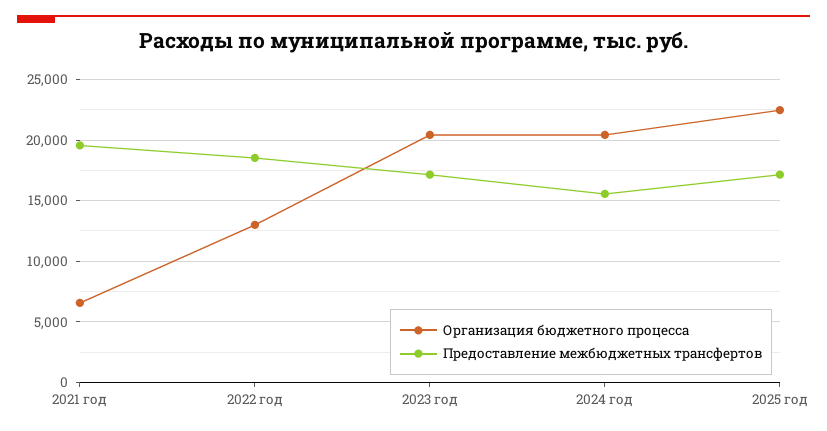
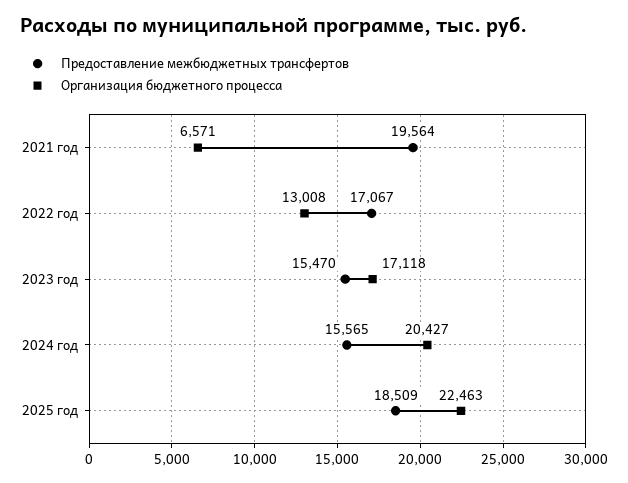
  {
    "Организация бюджетного процесса": {
      "2021 год": 6571,
      "2022 год": 13008,
-     "2023 год": 20500,
+     "2023 год": 17118,
      "2024 год": 20427,
      "2025 год": 22463
    },
    "Предоставление межбюджетных трансфертов": {
      "2021 год": 19564,
-     "2022 год": 18500,
+     "2022 год": 17067,
-     "2023 год": 17000,
+     "2023 год": 15470,
      "2024 год": 15565,
-     "2025 год": 17000
+     "2025 год": 18509
    }
  }

